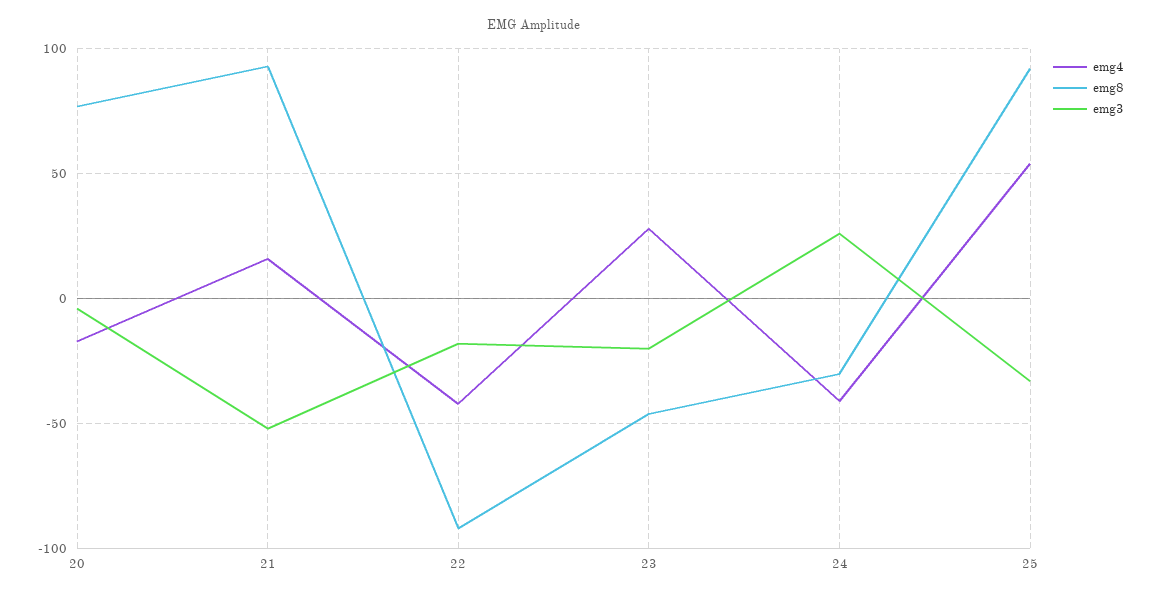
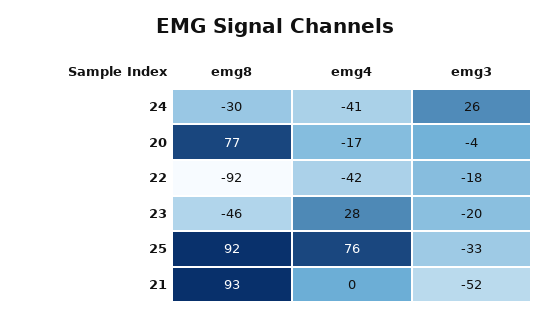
  {
    "emg4": {
      "20": -17,
-     "21": 15,
+     "21": 0,
      "22": -42,
      "23": 28,
      "24": -41,
-     "25": 55
+     "25": 76
    },
    "emg8": {
      "20": 77,
      "21": 93,
      "22": -92,
      "23": -46,
      "24": -30,
      "25": 92
    },
    "emg3": {
      "20": -4,
      "21": -52,
      "22": -18,
      "23": -20,
      "24": 26,
      "25": -33
    }
  }

